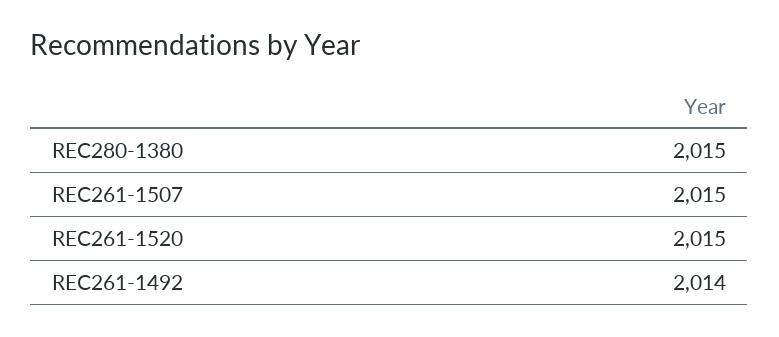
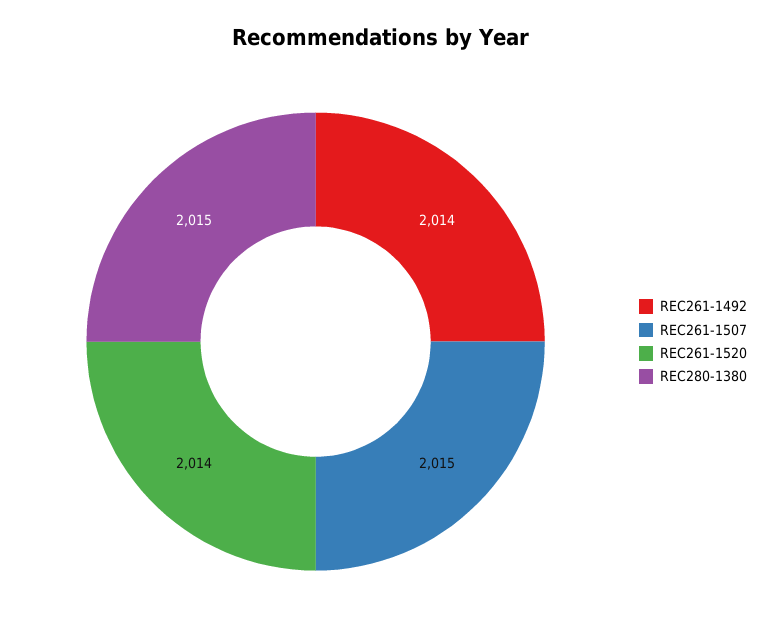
  {
    "REC280-1380": 2015,
    "REC261-1507": 2015,
-   "REC261-1520": 2015,
+   "REC261-1520": 2014,
    "REC261-1492": 2014
  }

